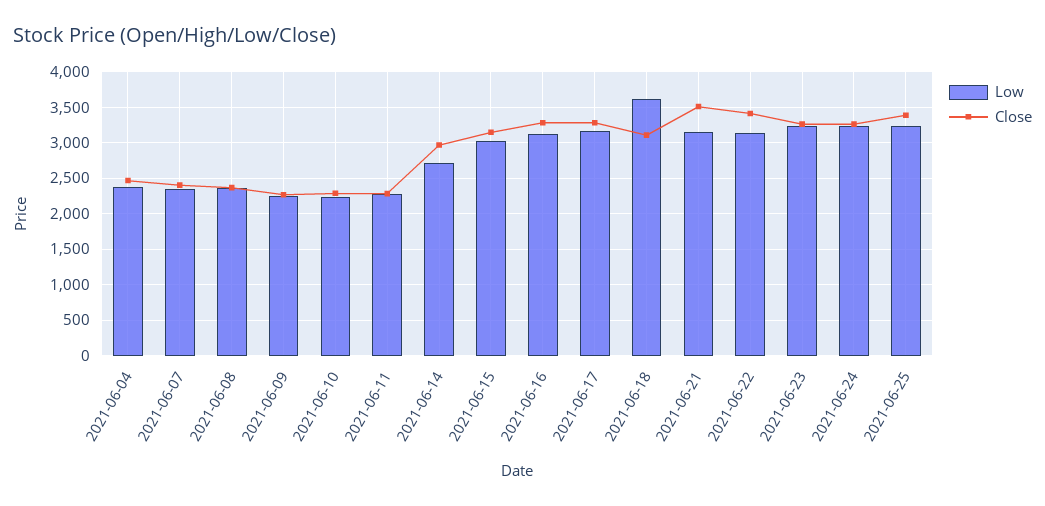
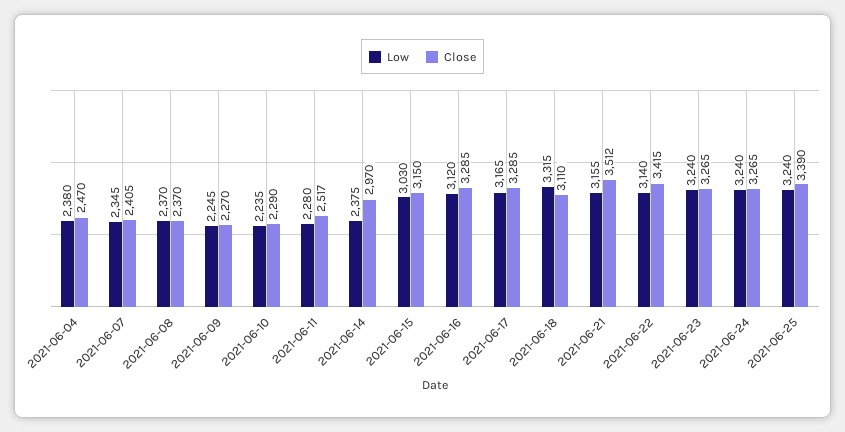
  {
    "Low": {
      "2021-06-04": 2380,
      "2021-06-07": 2345,
      "2021-06-08": 2370,
      "2021-06-09": 2245,
      "2021-06-10": 2235,
      "2021-06-11": 2280,
-     "2021-06-14": 2700,
+     "2021-06-14": 2375,
      "2021-06-15": 3030,
      "2021-06-16": 3120,
      "2021-06-17": 3165,
-     "2021-06-18": 3600,
+     "2021-06-18": 3315,
      "2021-06-21": 3155,
      "2021-06-22": 3140,
      "2021-06-23": 3240,
      "2021-06-24": 3240,
      "2021-06-25": 3240
    },
    "Close": {
      "2021-06-04": 2470,
      "2021-06-07": 2405,
      "2021-06-08": 2370,
      "2021-06-09": 2270,
      "2021-06-10": 2290,
-     "2021-06-11": 2300,
+     "2021-06-11": 2517,
      "2021-06-14": 2970,
      "2021-06-15": 3150,
      "2021-06-16": 3285,
      "2021-06-17": 3285,
      "2021-06-18": 3110,
      "2021-06-21": 3512,
      "2021-06-22": 3415,
      "2021-06-23": 3265,
      "2021-06-24": 3265,
      "2021-06-25": 3390
    }
  }

